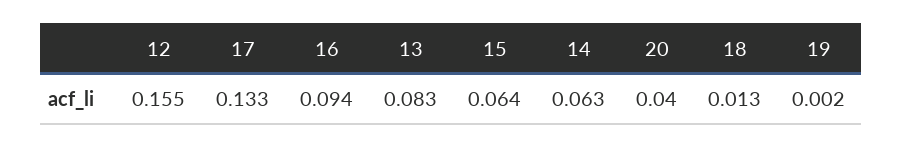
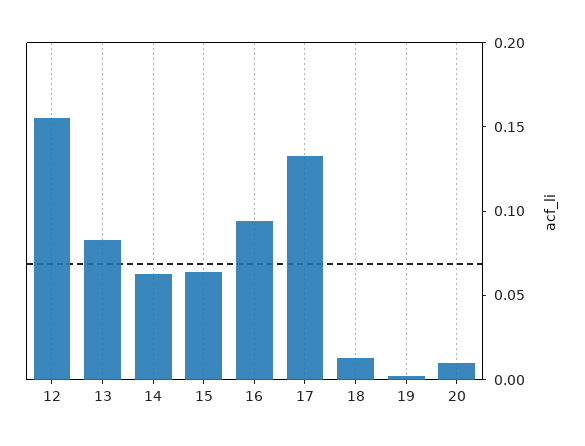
  {
    "12": 0.155,
    "17": 0.133,
    "16": 0.094,
    "13": 0.083,
    "15": 0.064,
    "14": 0.063,
-   "20": 0.04,
+   "20": 0.01,
    "18": 0.013,
    "19": 0.002
  }

